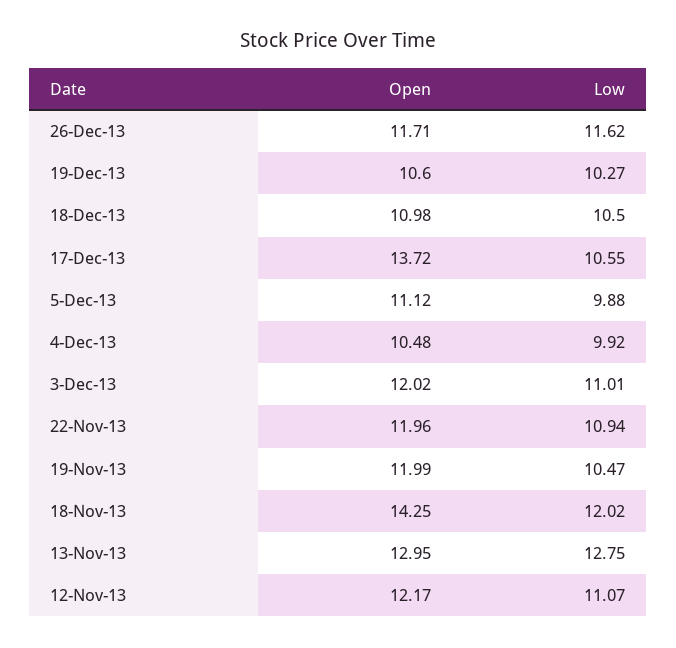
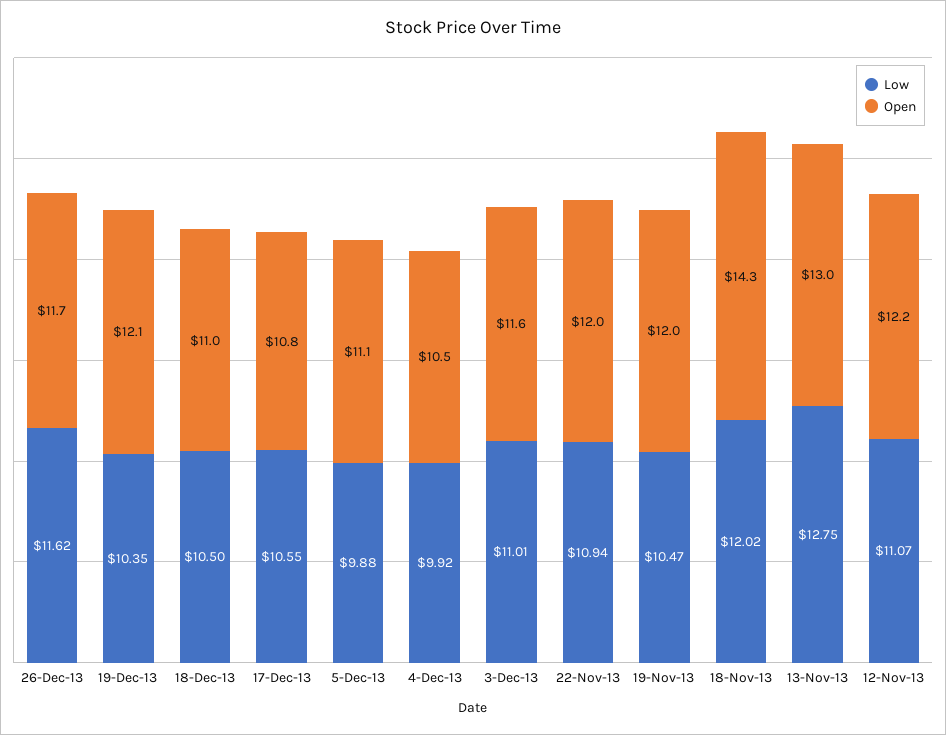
  {
    "Open": {
      "26-Dec-13": 11.71,
-     "19-Dec-13": 10.6,
+     "19-Dec-13": 12.1,
      "18-Dec-13": 10.98,
-     "17-Dec-13": 13.72,
+     "17-Dec-13": 10.8,
      "5-Dec-13": 11.12,
      "4-Dec-13": 10.48,
-     "3-Dec-13": 12.02,
+     "3-Dec-13": 11.6,
      "22-Nov-13": 11.96,
      "19-Nov-13": 11.99,
      "18-Nov-13": 14.25,
      "13-Nov-13": 12.95,
      "12-Nov-13": 12.17
    },
    "Low": {
      "26-Dec-13": 11.62,
-     "19-Dec-13": 10.27,
+     "19-Dec-13": 10.35,
      "18-Dec-13": 10.5,
      "17-Dec-13": 10.55,
      "5-Dec-13": 9.88,
      "4-Dec-13": 9.92,
      "3-Dec-13": 11.01,
      "22-Nov-13": 10.94,
      "19-Nov-13": 10.47,
      "18-Nov-13": 12.02,
      "13-Nov-13": 12.75,
      "12-Nov-13": 11.07
    }
  }

